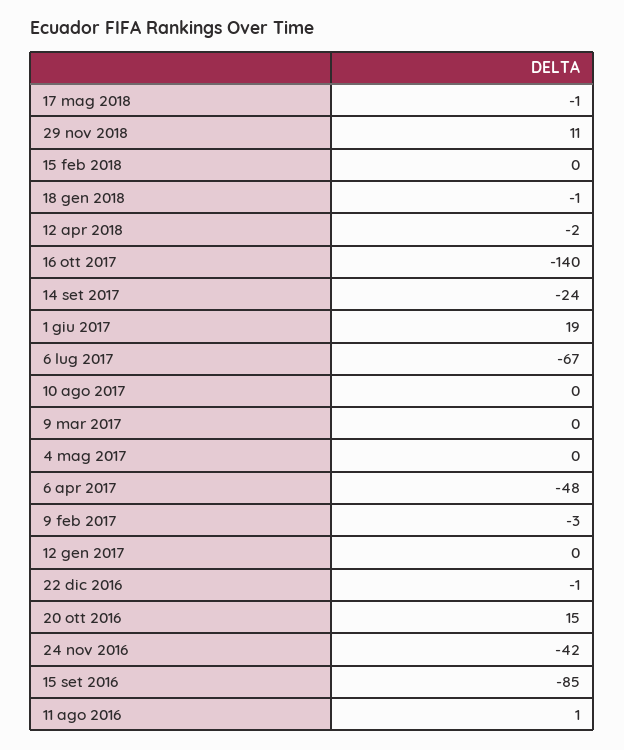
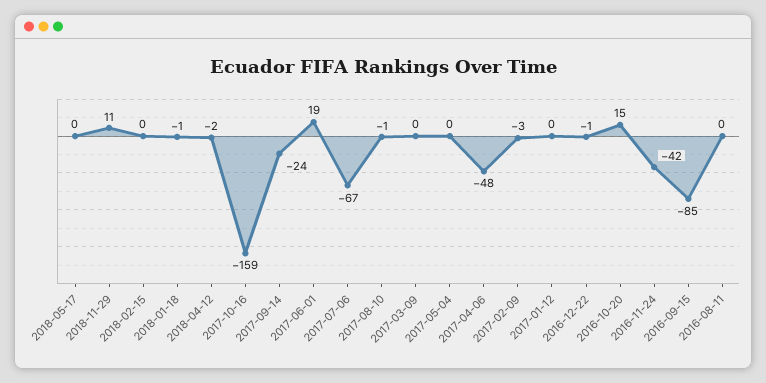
  {
-   "17 mag 2018": -1,
+   "17 mag 2018": 0,
    "29 nov 2018": 11,
    "15 feb 2018": 0,
    "18 gen 2018": -1,
    "12 apr 2018": -2,
-   "16 ott 2017": -140,
+   "16 ott 2017": -159,
    "14 set 2017": -24,
    "1 giu 2017": 19,
    "6 lug 2017": -67,
-   "10 ago 2017": 0,
+   "10 ago 2017": -1,
    "9 mar 2017": 0,
    "4 mag 2017": 0,
    "6 apr 2017": -48,
    "9 feb 2017": -3,
    "12 gen 2017": 0,
    "22 dic 2016": -1,
    "20 ott 2016": 15,
    "24 nov 2016": -42,
    "15 set 2016": -85,
-   "11 ago 2016": 1
+   "11 ago 2016": 0
  }

